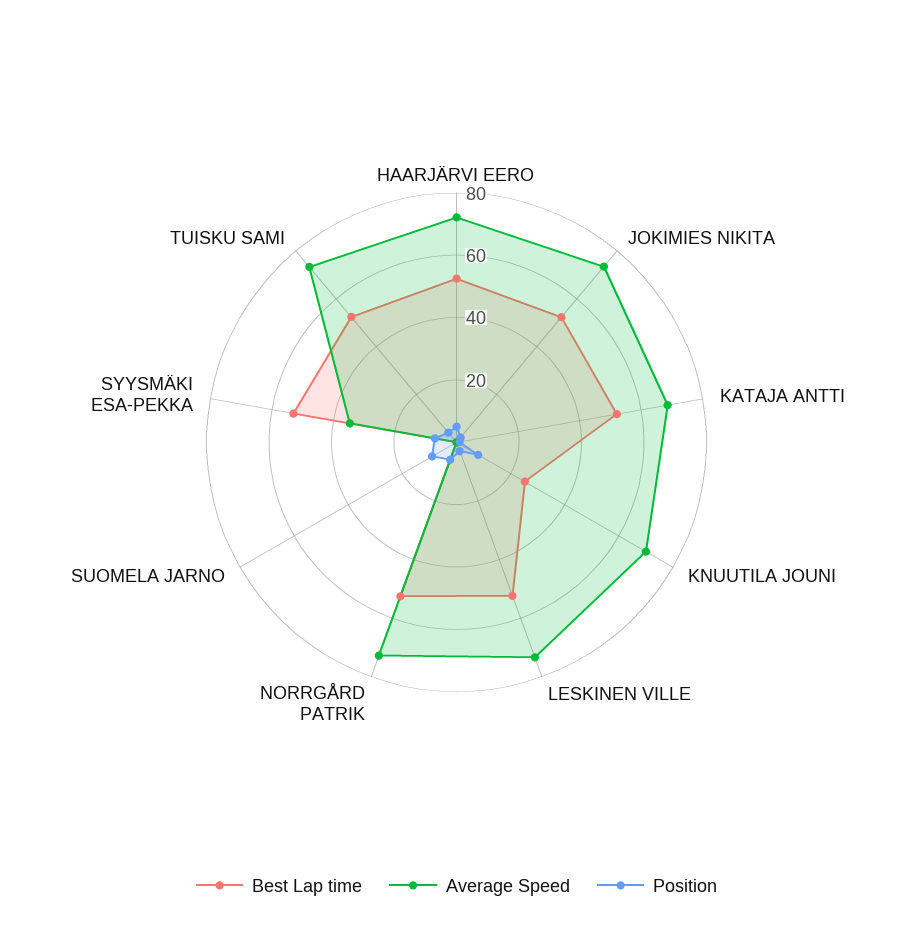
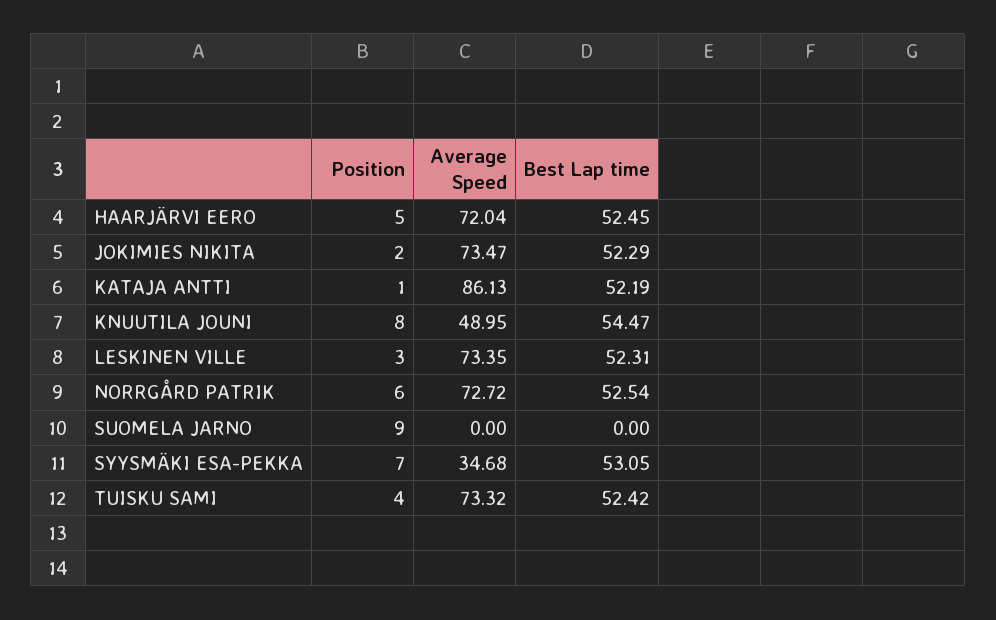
  {
    "Best Lap time": {
      "HAARJÄRVI EERO": 52.45,
      "JOKIMIES NIKITA": 52.29,
      "KATAJA ANTTI": 52.19,
-     "KNUUTILA JOUNI": 25,
+     "KNUUTILA JOUNI": 54.47,
      "LESKINEN VILLE": 52.31,
      "NORRGÅRD PATRIK": 52.54,
      "SUOMELA JARNO": 0,
      "SYYSMÄKI ESA-PEKKA": 53.05,
      "TUISKU SAMI": 52.42
    },
    "Average Speed": {
      "HAARJÄRVI EERO": 72.04,
      "JOKIMIES NIKITA": 73.47,
-     "KATAJA ANTTI": 70,
+     "KATAJA ANTTI": 86.13,
-     "KNUUTILA JOUNI": 70,
+     "KNUUTILA JOUNI": 48.95,
      "LESKINEN VILLE": 73.35,
      "NORRGÅRD PATRIK": 72.72,
      "SUOMELA JARNO": 0,
      "SYYSMÄKI ESA-PEKKA": 34.68,
      "TUISKU SAMI": 73.32
    },
    "Position": {
      "HAARJÄRVI EERO": 5,
      "JOKIMIES NIKITA": 2,
      "KATAJA ANTTI": 1,
      "KNUUTILA JOUNI": 8,
      "LESKINEN VILLE": 3,
      "NORRGÅRD PATRIK": 6,
      "SUOMELA JARNO": 9,
      "SYYSMÄKI ESA-PEKKA": 7,
      "TUISKU SAMI": 4
    }
  }

